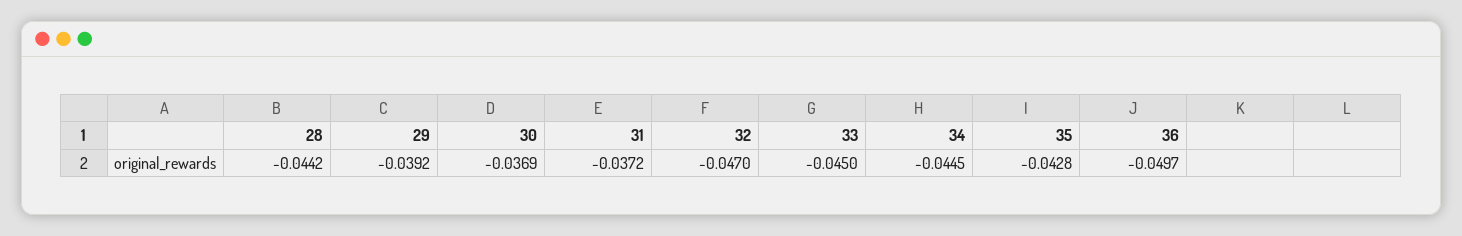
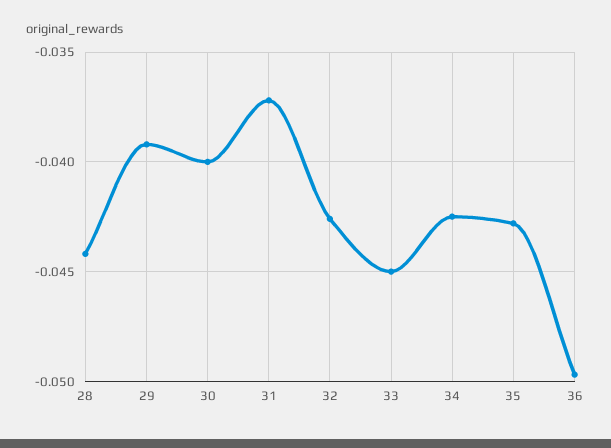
  {
    "28": -0.0442,
    "29": -0.0392,
-   "30": -0.0369,
+   "30": -0.04,
    "31": -0.0372,
-   "32": -0.047,
+   "32": -0.0425,
    "33": -0.045,
-   "34": -0.0445,
+   "34": -0.0425,
    "35": -0.0428,
    "36": -0.0497
  }

